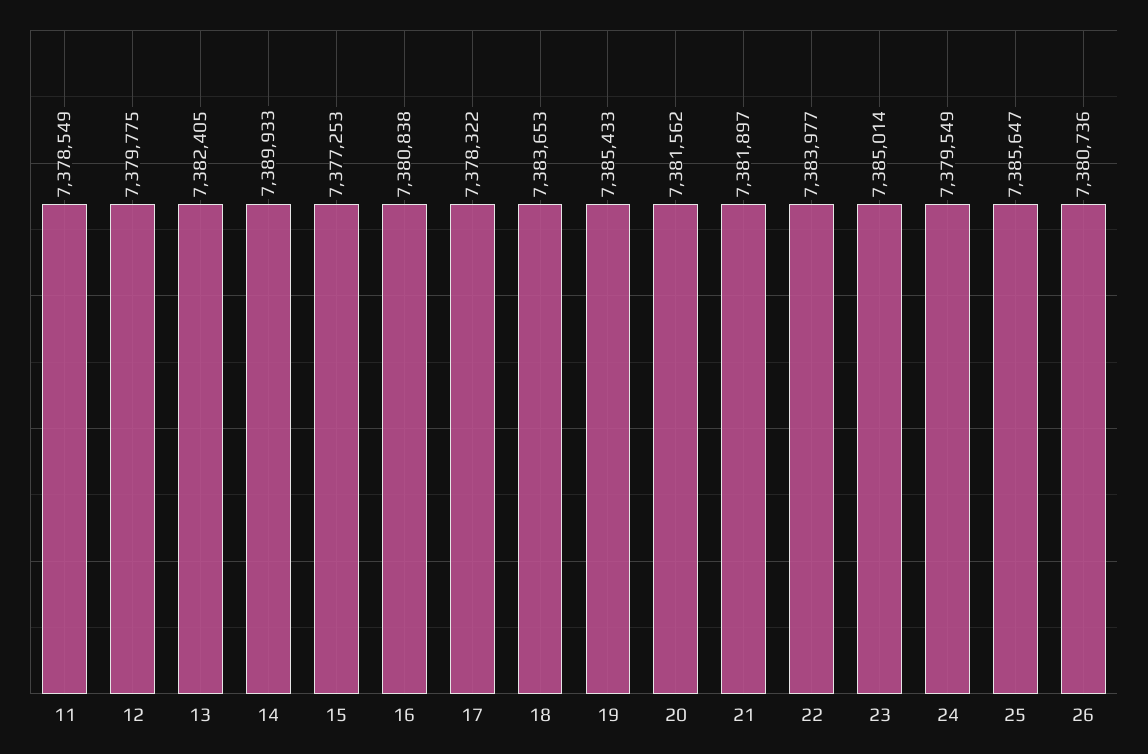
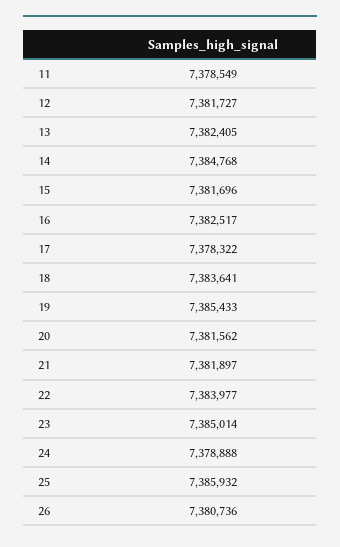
  {
    "11": 7378549,
-   "12": 7379775,
+   "12": 7381727,
    "13": 7382405,
-   "14": 7389933,
+   "14": 7384768,
-   "15": 7377253,
+   "15": 7381696,
-   "16": 7380838,
+   "16": 7382517,
    "17": 7378322,
-   "18": 7383653,
+   "18": 7383641,
    "19": 7385433,
    "20": 7381562,
    "21": 7381897,
    "22": 7383977,
    "23": 7385014,
-   "24": 7379549,
+   "24": 7378888,
-   "25": 7385647,
+   "25": 7385932,
    "26": 7380736
  }

